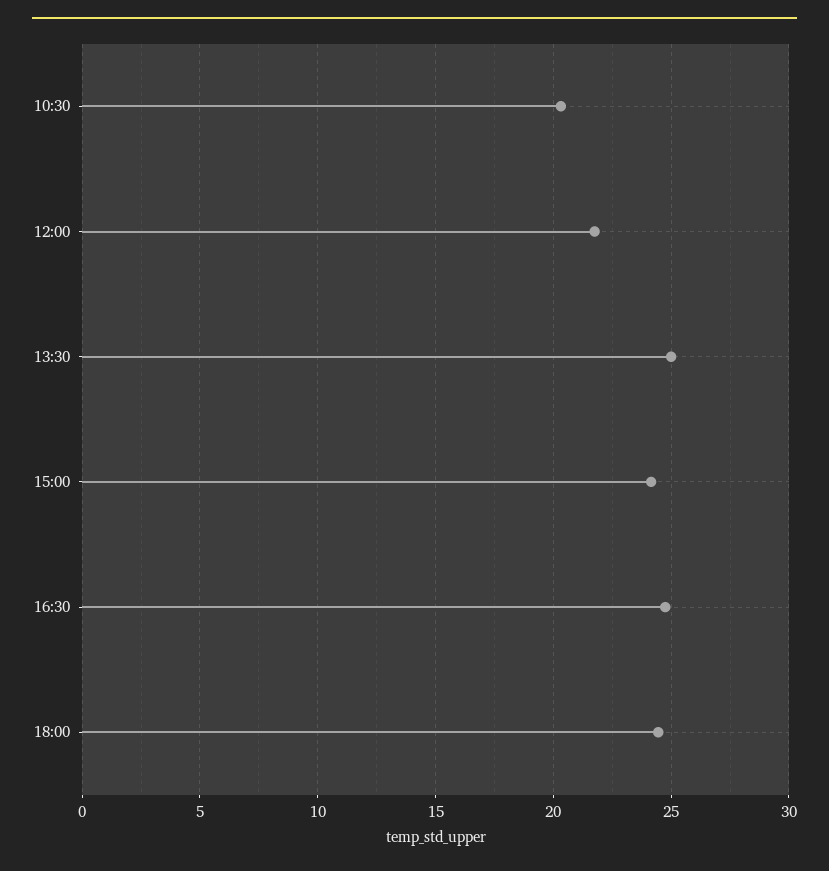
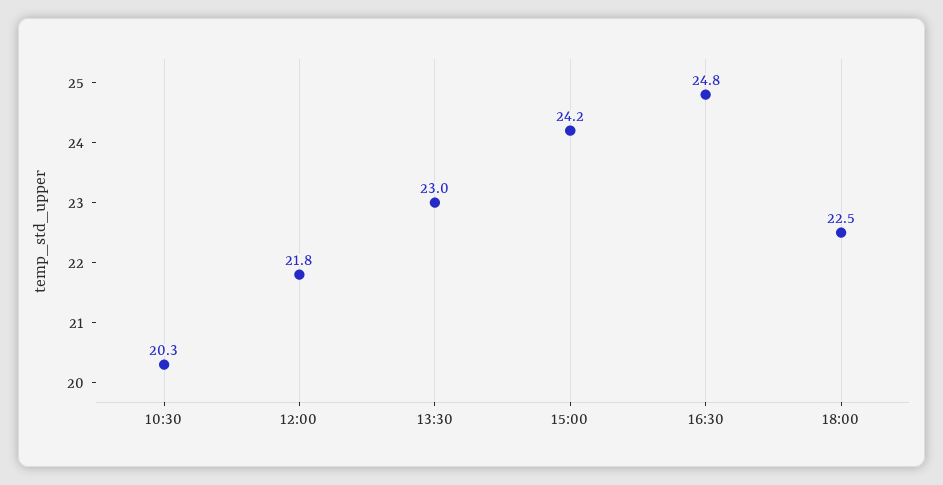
  {
    "10:30": 20.3,
    "12:00": 21.8,
-   "13:30": 25,
+   "13:30": 23,
    "15:00": 24.2,
    "16:30": 24.8,
-   "18:00": 24.5
+   "18:00": 22.5
  }

